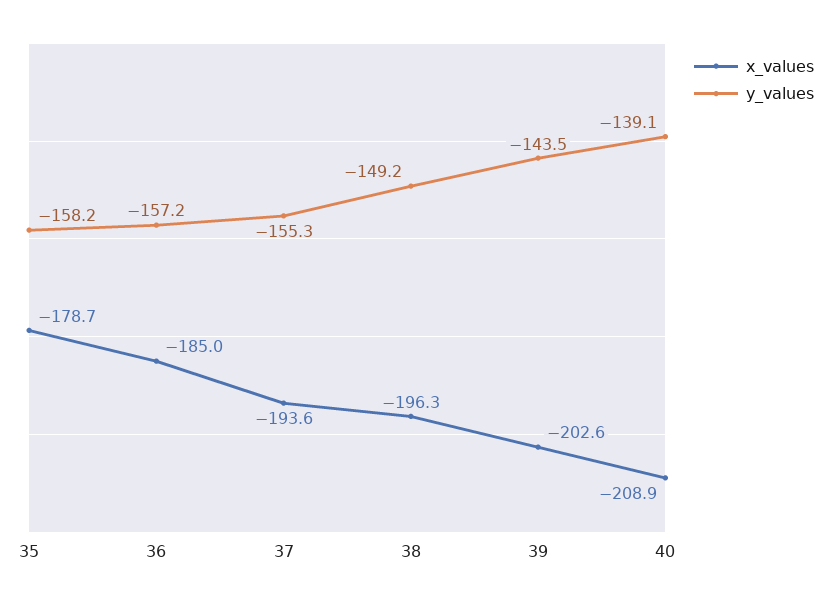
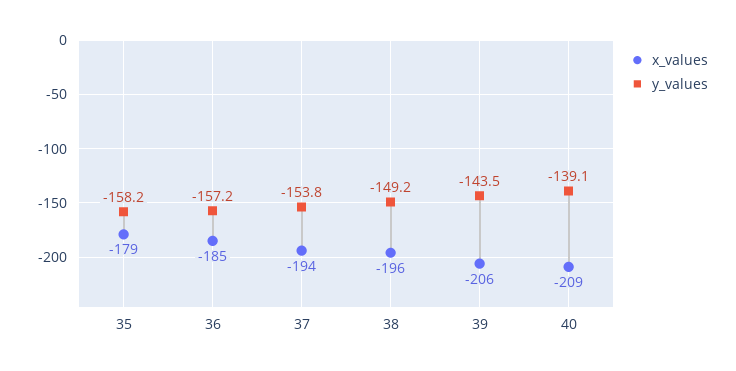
  {
    "x_values": {
      "35": -178.7,
      "36": -185,
      "37": -193.6,
      "38": -196.3,
-     "39": -202.6,
+     "39": -206,
      "40": -208.9
    },
    "y_values": {
      "35": -158.2,
      "36": -157.2,
-     "37": -155.3,
+     "37": -153.8,
      "38": -149.2,
      "39": -143.5,
      "40": -139.1
    }
  }

